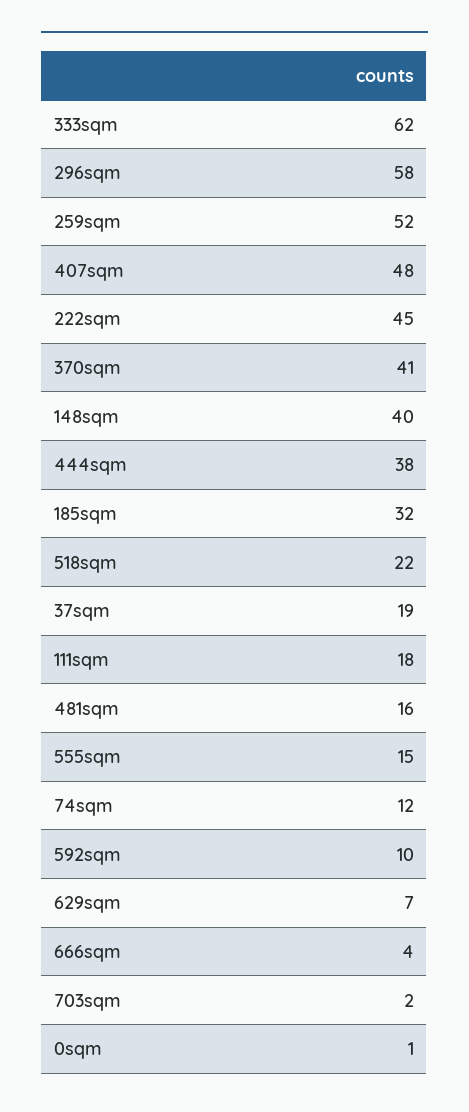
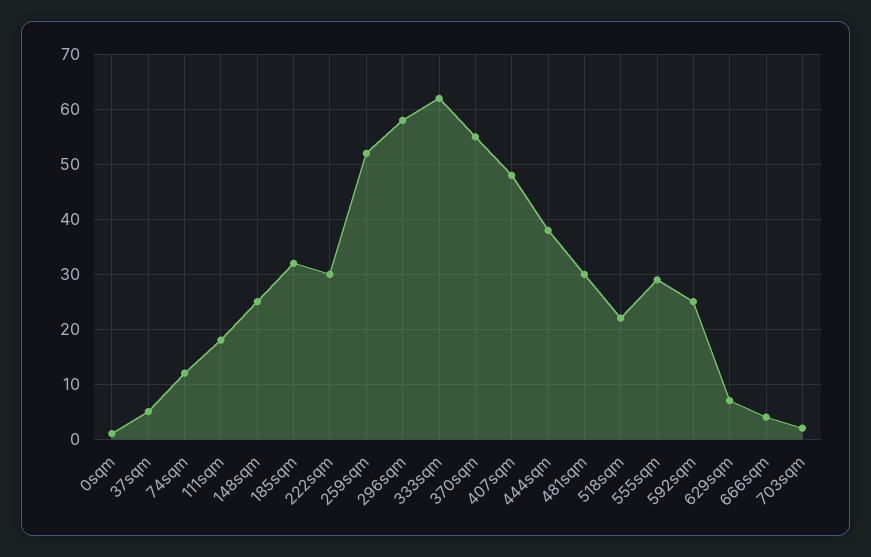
  {
    "333sqm": 62,
    "296sqm": 58,
    "259sqm": 52,
    "407sqm": 48,
-   "222sqm": 45,
+   "222sqm": 30,
-   "370sqm": 41,
+   "370sqm": 55,
-   "148sqm": 40,
+   "148sqm": 25,
    "444sqm": 38,
    "185sqm": 32,
    "518sqm": 22,
-   "37sqm": 19,
+   "37sqm": 5,
    "111sqm": 18,
-   "481sqm": 16,
+   "481sqm": 30,
-   "555sqm": 15,
+   "555sqm": 30,
    "74sqm": 12,
-   "592sqm": 10,
+   "592sqm": 25,
    "629sqm": 7,
    "666sqm": 4,
    "703sqm": 2,
    "0sqm": 1
  }

